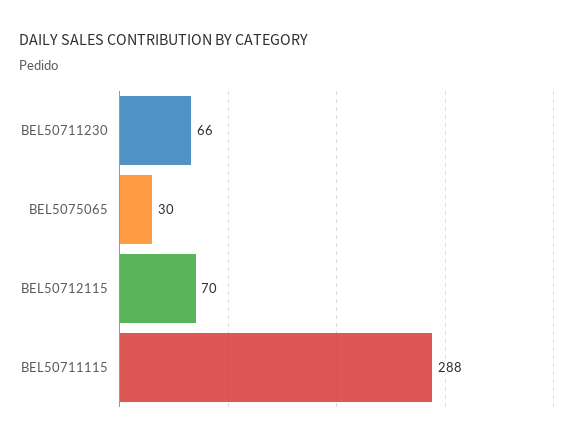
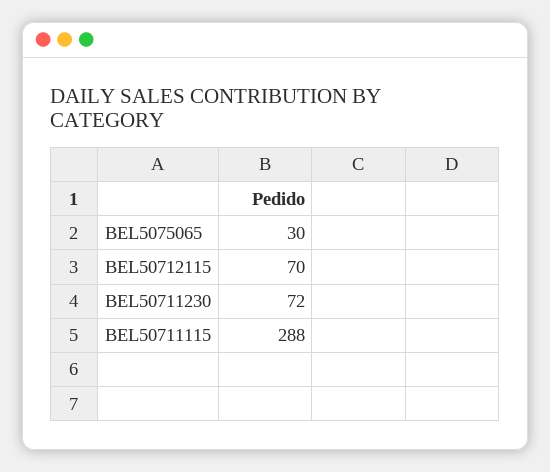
  {
-   "BEL50711230": 66,
+   "BEL50711230": 72,
    "BEL5075065": 30,
    "BEL50712115": 70,
    "BEL50711115": 288
  }

